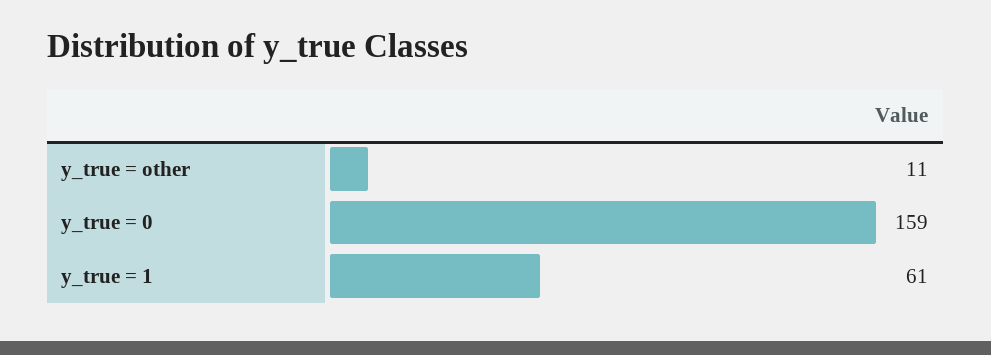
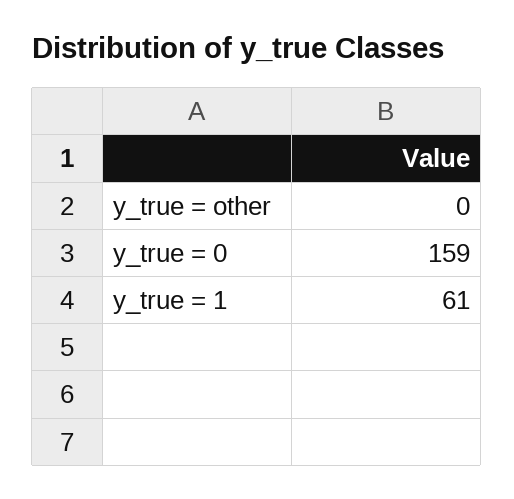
  {
-   "y_true = other": 11,
+   "y_true = other": 0,
    "y_true = 0": 159,
    "y_true = 1": 61
  }

